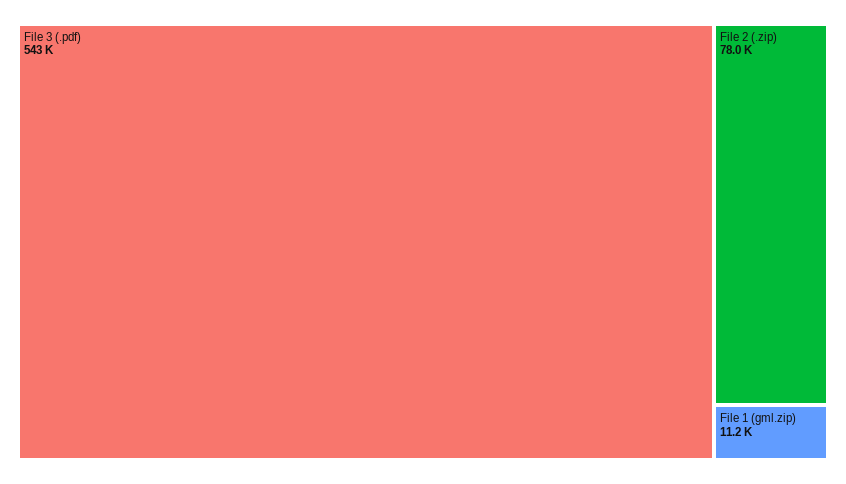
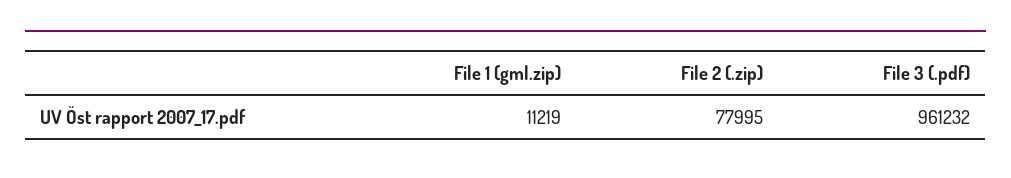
  {
-   "File 3 (.pdf)": 543000,
+   "File 3 (.pdf)": 961232,
    "File 2 (.zip)": 77995,
    "File 1 (gml.zip)": 11219
  }

